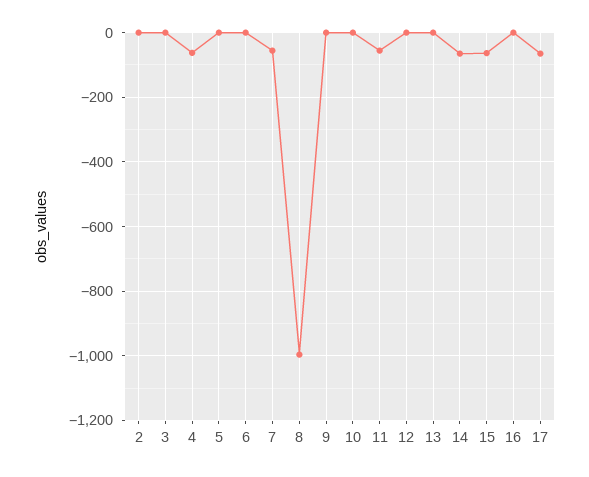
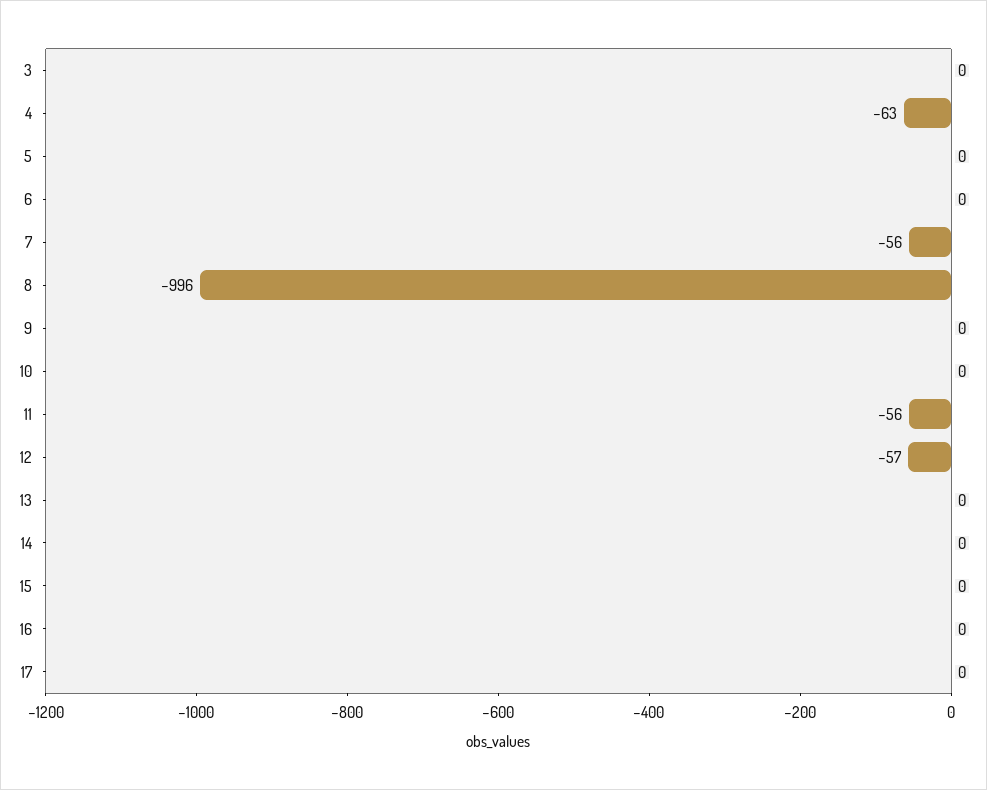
  {
-   "2": 0,
    "3": 0,
    "4": -63,
    "5": 0,
    "6": 0,
    "7": -56,
    "8": -996,
    "9": 0,
    "10": 0,
    "11": -56,
-   "12": 0,
+   "12": -57,
    "13": 0,
-   "14": -60,
+   "14": 0,
-   "15": -60,
+   "15": 0,
    "16": 0,
-   "17": -60
+   "17": 0
  }

